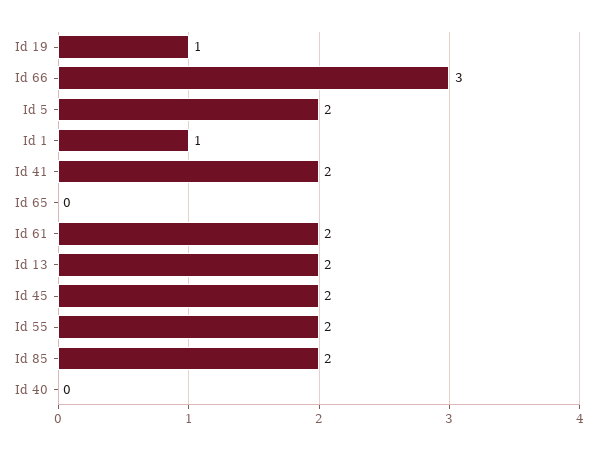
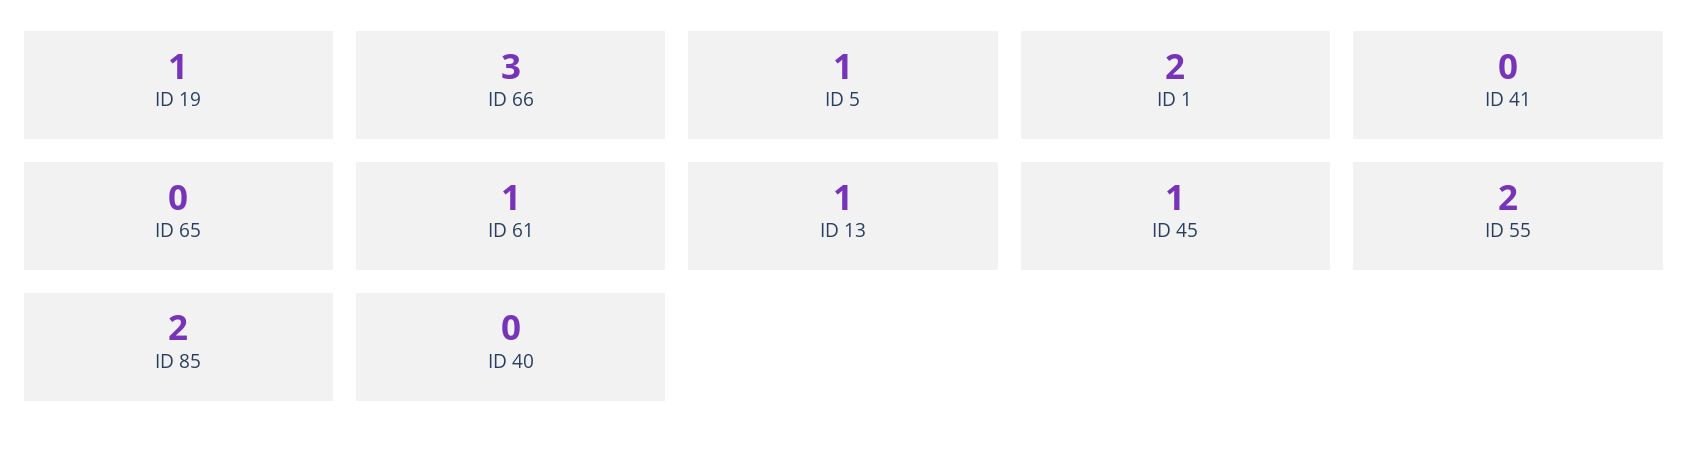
  {
    "Id 19": 1,
    "Id 66": 3,
-   "Id 5": 2,
+   "Id 5": 1,
-   "Id 1": 1,
+   "Id 1": 2,
-   "Id 41": 2,
+   "Id 41": 0,
    "Id 65": 0,
-   "Id 61": 2,
+   "Id 61": 1,
-   "Id 13": 2,
+   "Id 13": 1,
-   "Id 45": 2,
+   "Id 45": 1,
    "Id 55": 2,
    "Id 85": 2,
    "Id 40": 0
  }

